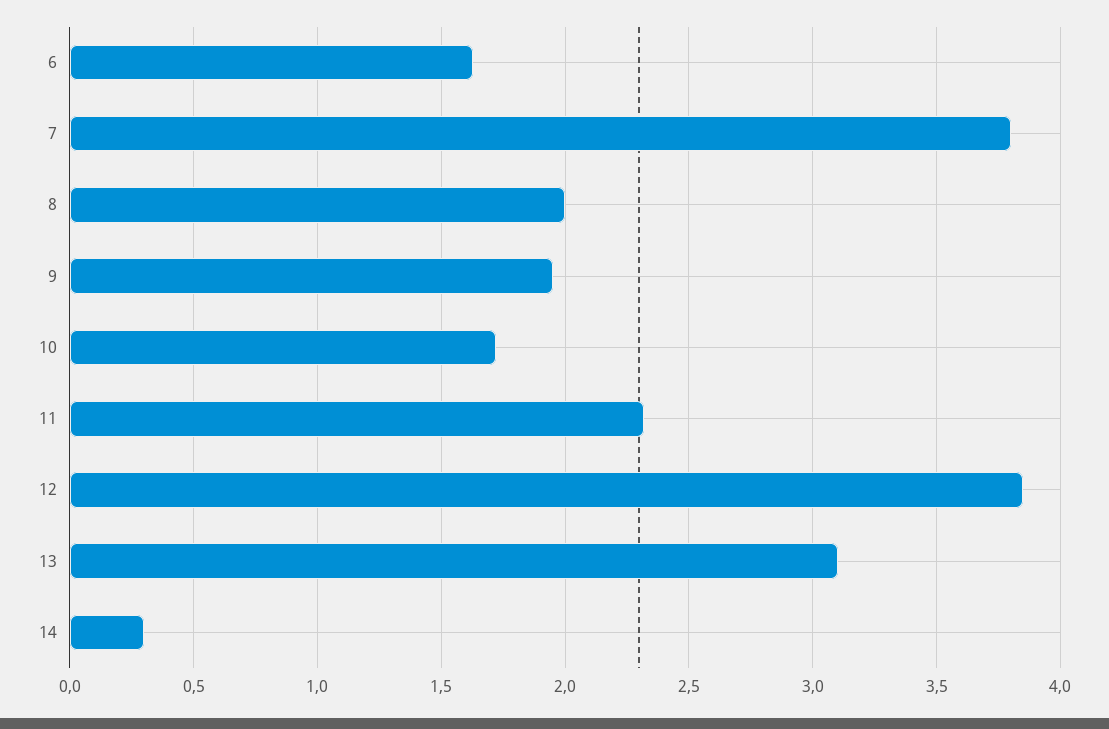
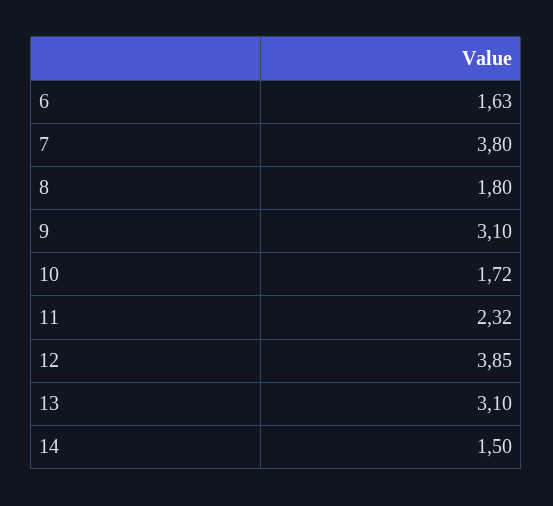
  {
    "6": 1.63,
    "7": 3.8,
-   "8": 2,
+   "8": 1.8,
-   "9": 1.95,
+   "9": 3.1,
    "10": 1.72,
    "11": 2.32,
    "12": 3.85,
    "13": 3.1,
-   "14": 0.3
+   "14": 1.5
  }

